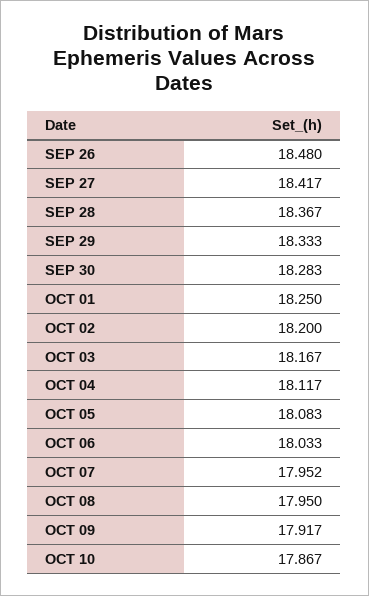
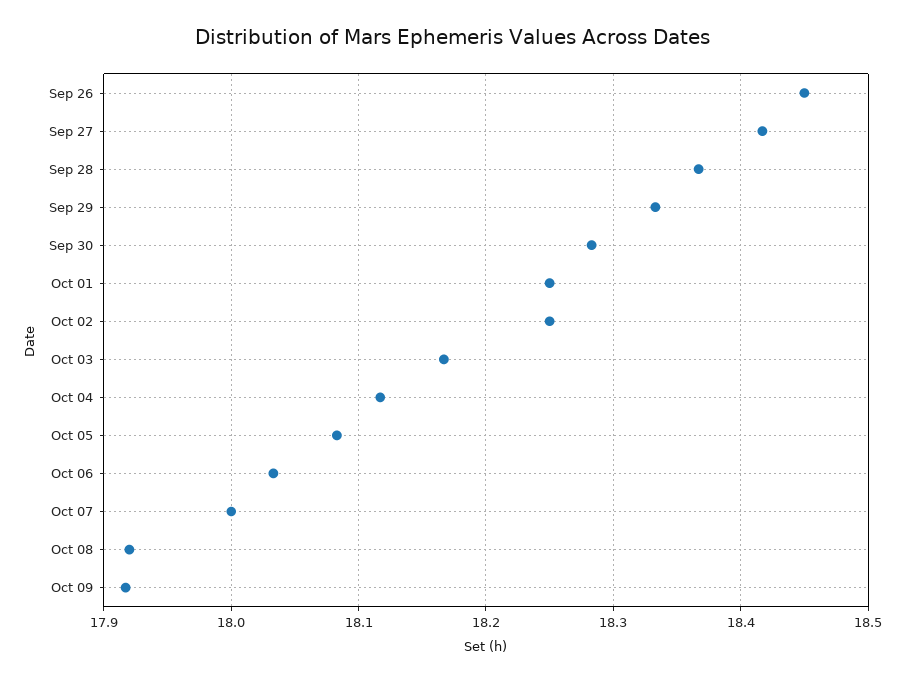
  {
-   "SEP 26": 18.48,
+   "SEP 26": 18.45,
    "SEP 27": 18.417,
    "SEP 28": 18.367,
    "SEP 29": 18.333,
    "SEP 30": 18.283,
    "OCT 01": 18.25,
-   "OCT 02": 18.2,
+   "OCT 02": 18.25,
    "OCT 03": 18.167,
    "OCT 04": 18.117,
    "OCT 05": 18.083,
    "OCT 06": 18.033,
-   "OCT 07": 17.952,
+   "OCT 07": 18,
-   "OCT 08": 17.95,
+   "OCT 08": 17.92,
-   "OCT 09": 17.917,
+   "OCT 09": 17.917
-   "OCT 10": 17.867
  }

